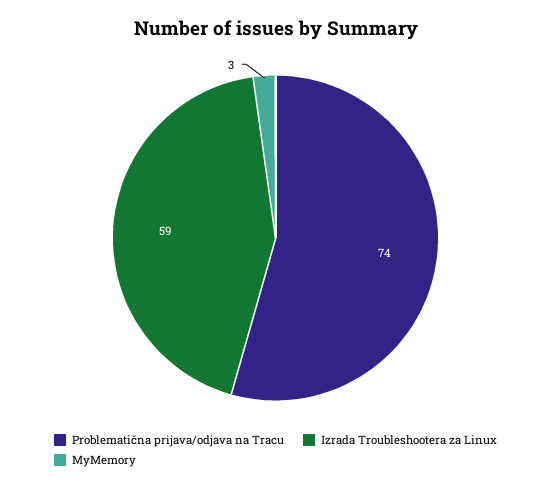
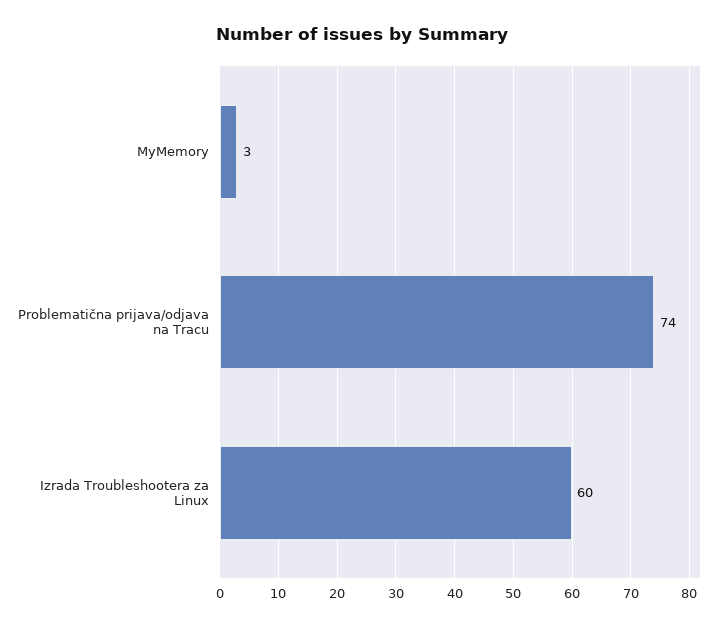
  {
    "Problematična prijava/odjava na Tracu": 74,
-   "Izrada Troubleshootera za Linux": 59,
+   "Izrada Troubleshootera za Linux": 60,
    "MyMemory": 3
  }

